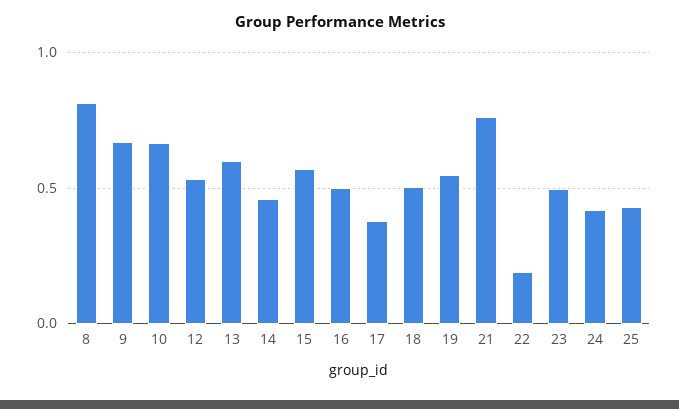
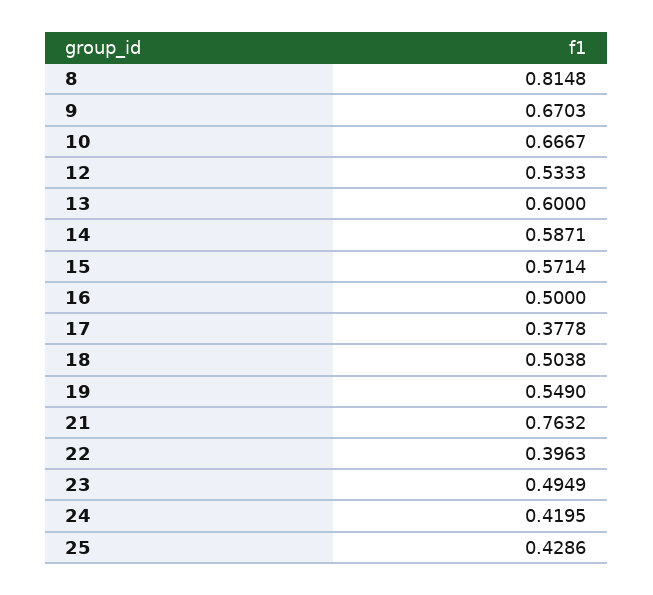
  {
    "8": 0.8148,
    "9": 0.6703,
    "10": 0.6667,
    "12": 0.5333,
    "13": 0.6,
-   "14": 0.45,
+   "14": 0.5871,
    "15": 0.5714,
    "16": 0.5,
    "17": 0.3778,
    "18": 0.5038,
    "19": 0.549,
    "21": 0.7632,
-   "22": 0.2,
+   "22": 0.3963,
    "23": 0.4949,
    "24": 0.4195,
    "25": 0.4286
  }

